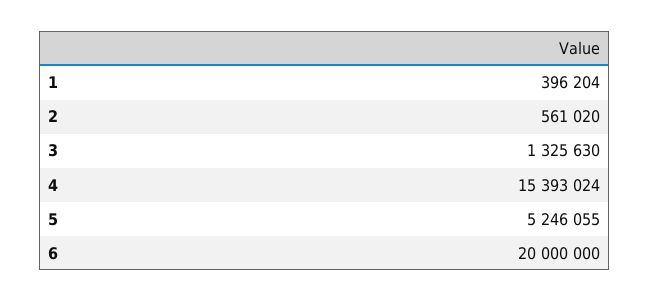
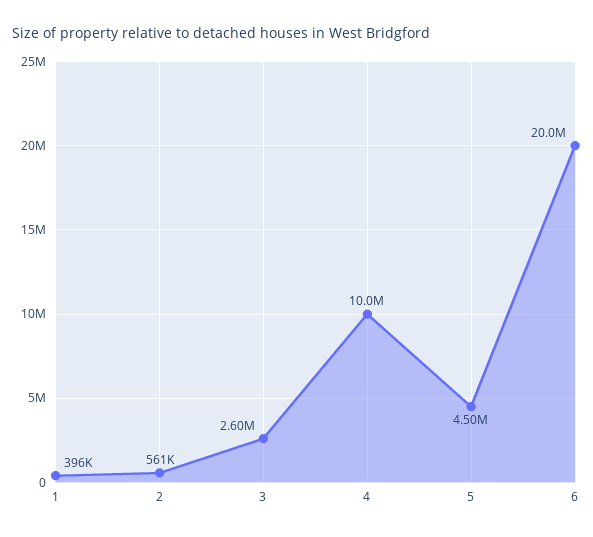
  {
    "1": 396204,
    "2": 561020,
-   "3": 1325630,
+   "3": 2600000,
-   "4": 15393024,
+   "4": 10000000,
-   "5": 5246055,
+   "5": 4500000,
    "6": 20000000
  }

